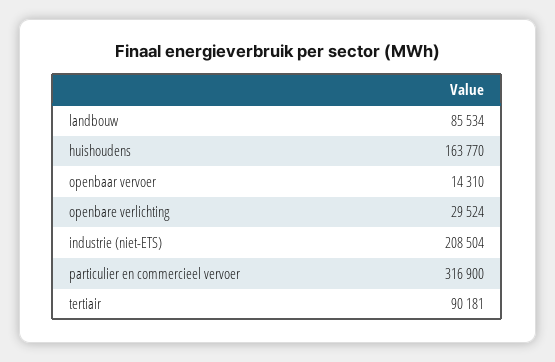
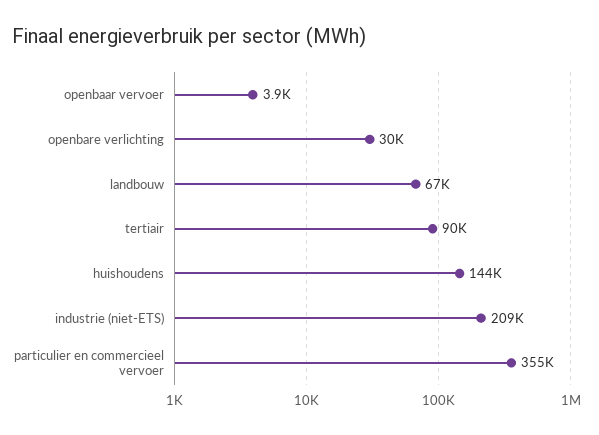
  {
-   "landbouw": 85534,
+   "landbouw": 67000,
-   "huishoudens": 163770,
+   "huishoudens": 144000,
-   "openbaar vervoer": 14310,
+   "openbaar vervoer": 3900,
    "openbare verlichting": 29524,
    "industrie (niet-ETS)": 208504,
-   "particulier en commercieel vervoer": 316900,
+   "particulier en commercieel vervoer": 355000,
    "tertiair": 90181
  }

